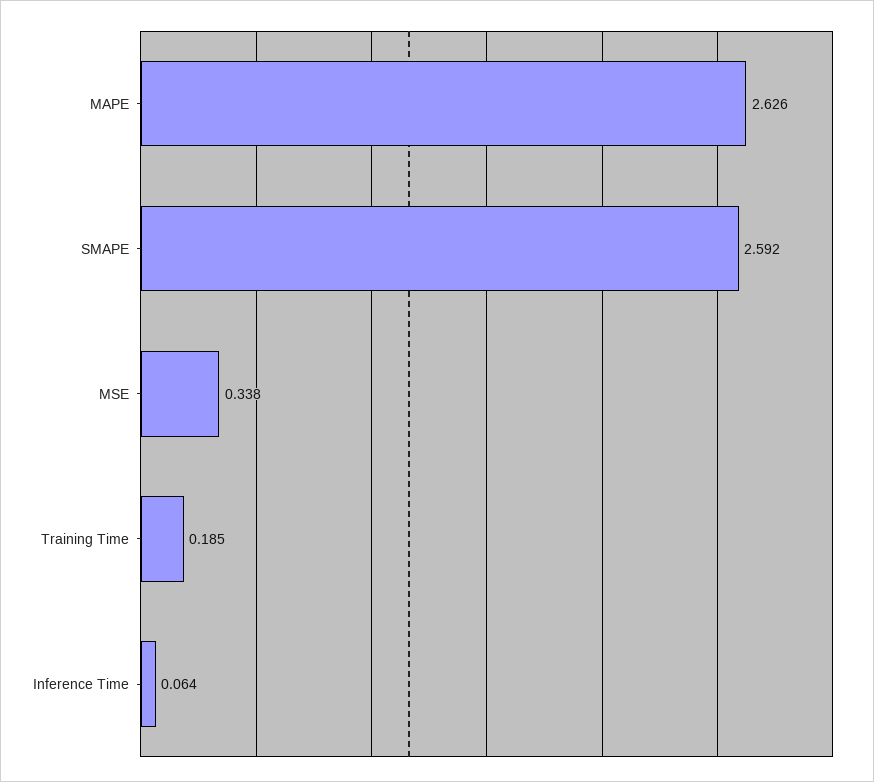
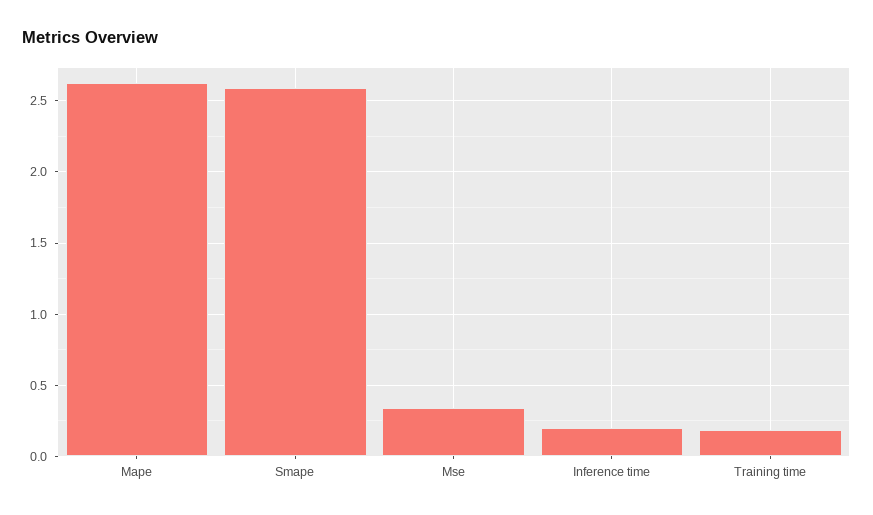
  {
    "MAPE": 2.626,
    "SMAPE": 2.592,
    "MSE": 0.338,
    "Training Time": 0.185,
-   "Inference Time": 0.064
+   "Inference Time": 0.2
  }

